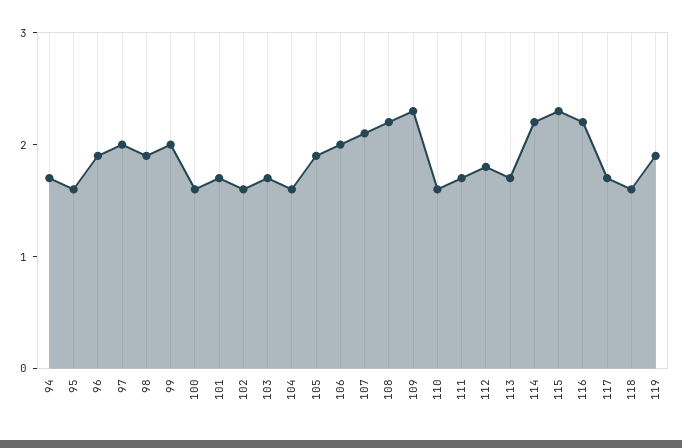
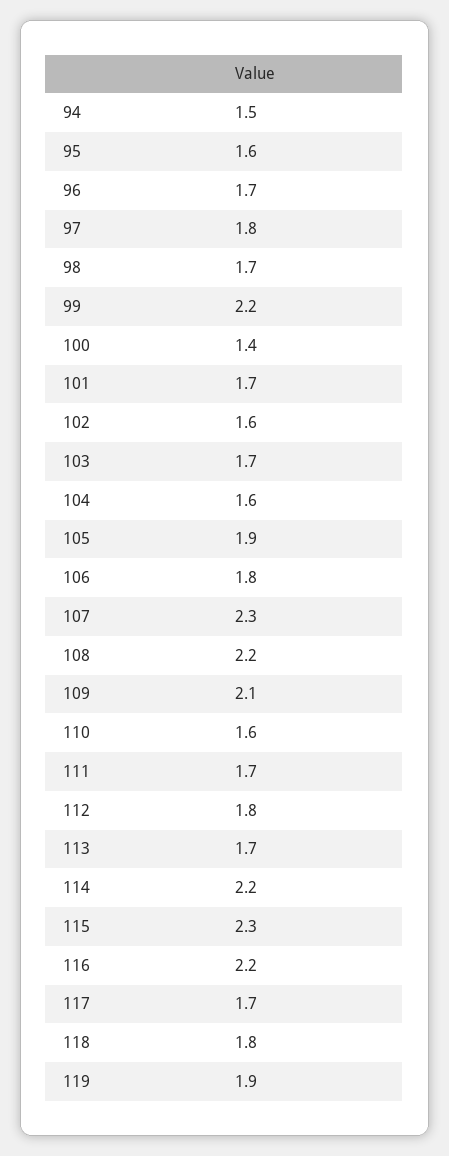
  {
-   "94": 1.7,
+   "94": 1.5,
    "95": 1.6,
-   "96": 1.9,
+   "96": 1.7,
-   "97": 2,
+   "97": 1.8,
-   "98": 1.9,
+   "98": 1.7,
-   "99": 2,
+   "99": 2.2,
-   "100": 1.6,
+   "100": 1.4,
    "101": 1.7,
    "102": 1.6,
    "103": 1.7,
    "104": 1.6,
    "105": 1.9,
-   "106": 2,
+   "106": 1.8,
-   "107": 2.1,
+   "107": 2.3,
    "108": 2.2,
-   "109": 2.3,
+   "109": 2.1,
    "110": 1.6,
    "111": 1.7,
    "112": 1.8,
    "113": 1.7,
    "114": 2.2,
    "115": 2.3,
    "116": 2.2,
    "117": 1.7,
-   "118": 1.6,
+   "118": 1.8,
    "119": 1.9
  }

